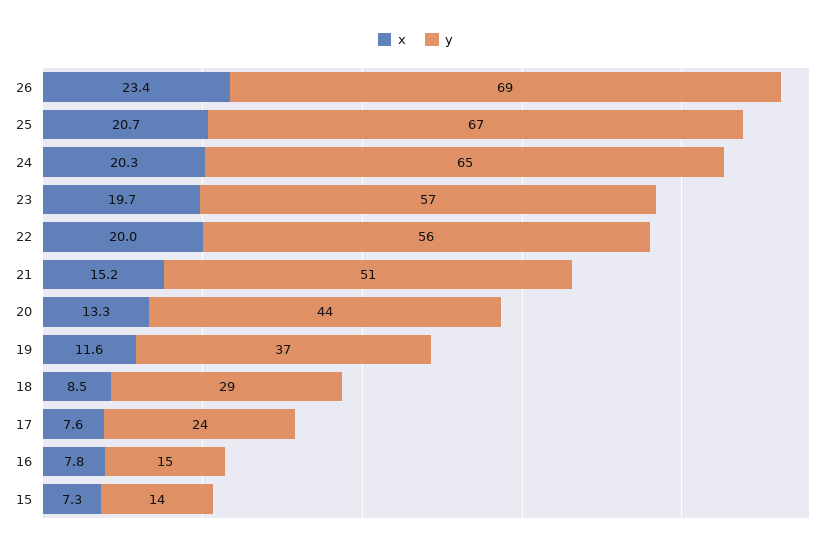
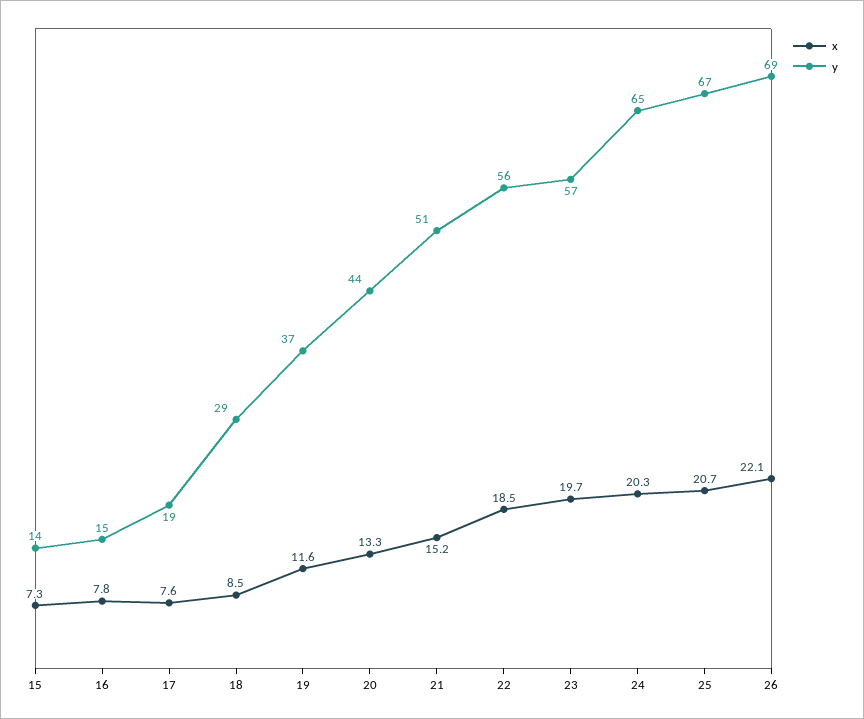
  {
    "x": {
-     "26": 23.4,
+     "26": 22.1,
      "25": 20.7,
      "24": 20.3,
      "23": 19.7,
-     "22": 20,
+     "22": 18.5,
      "21": 15.2,
      "20": 13.3,
      "19": 11.6,
      "18": 8.5,
      "17": 7.6,
      "16": 7.8,
      "15": 7.3
    },
    "y": {
      "26": 69,
      "25": 67,
      "24": 65,
      "23": 57,
      "22": 56,
      "21": 51,
      "20": 44,
      "19": 37,
      "18": 29,
-     "17": 24,
+     "17": 19,
      "16": 15,
      "15": 14
    }
  }

